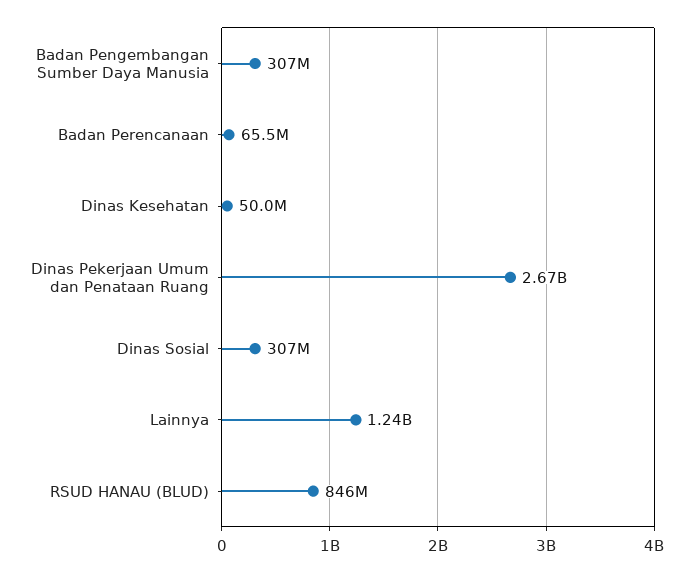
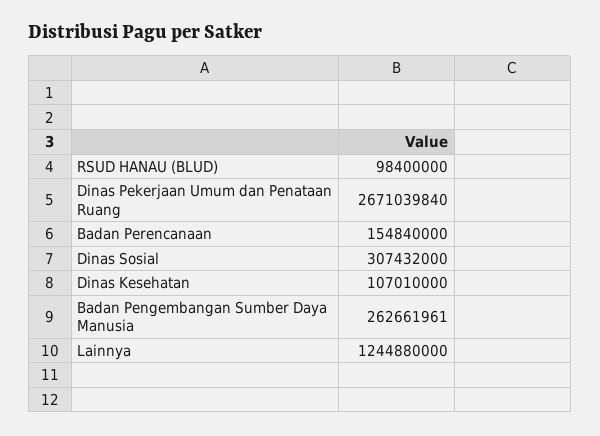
  {
-   "Badan Pengembangan Sumber Daya Manusia": 307000000,
+   "Badan Pengembangan Sumber Daya Manusia": 262661961,
-   "Badan Perencanaan": 65500000,
+   "Badan Perencanaan": 154840000,
-   "Dinas Kesehatan": 50000000,
+   "Dinas Kesehatan": 107010000,
    "Dinas Pekerjaan Umum dan Penataan Ruang": 2671039840,
    "Dinas Sosial": 307432000,
    "Lainnya": 1244880000,
-   "RSUD HANAU (BLUD)": 846000000
+   "RSUD HANAU (BLUD)": 98400000
  }

